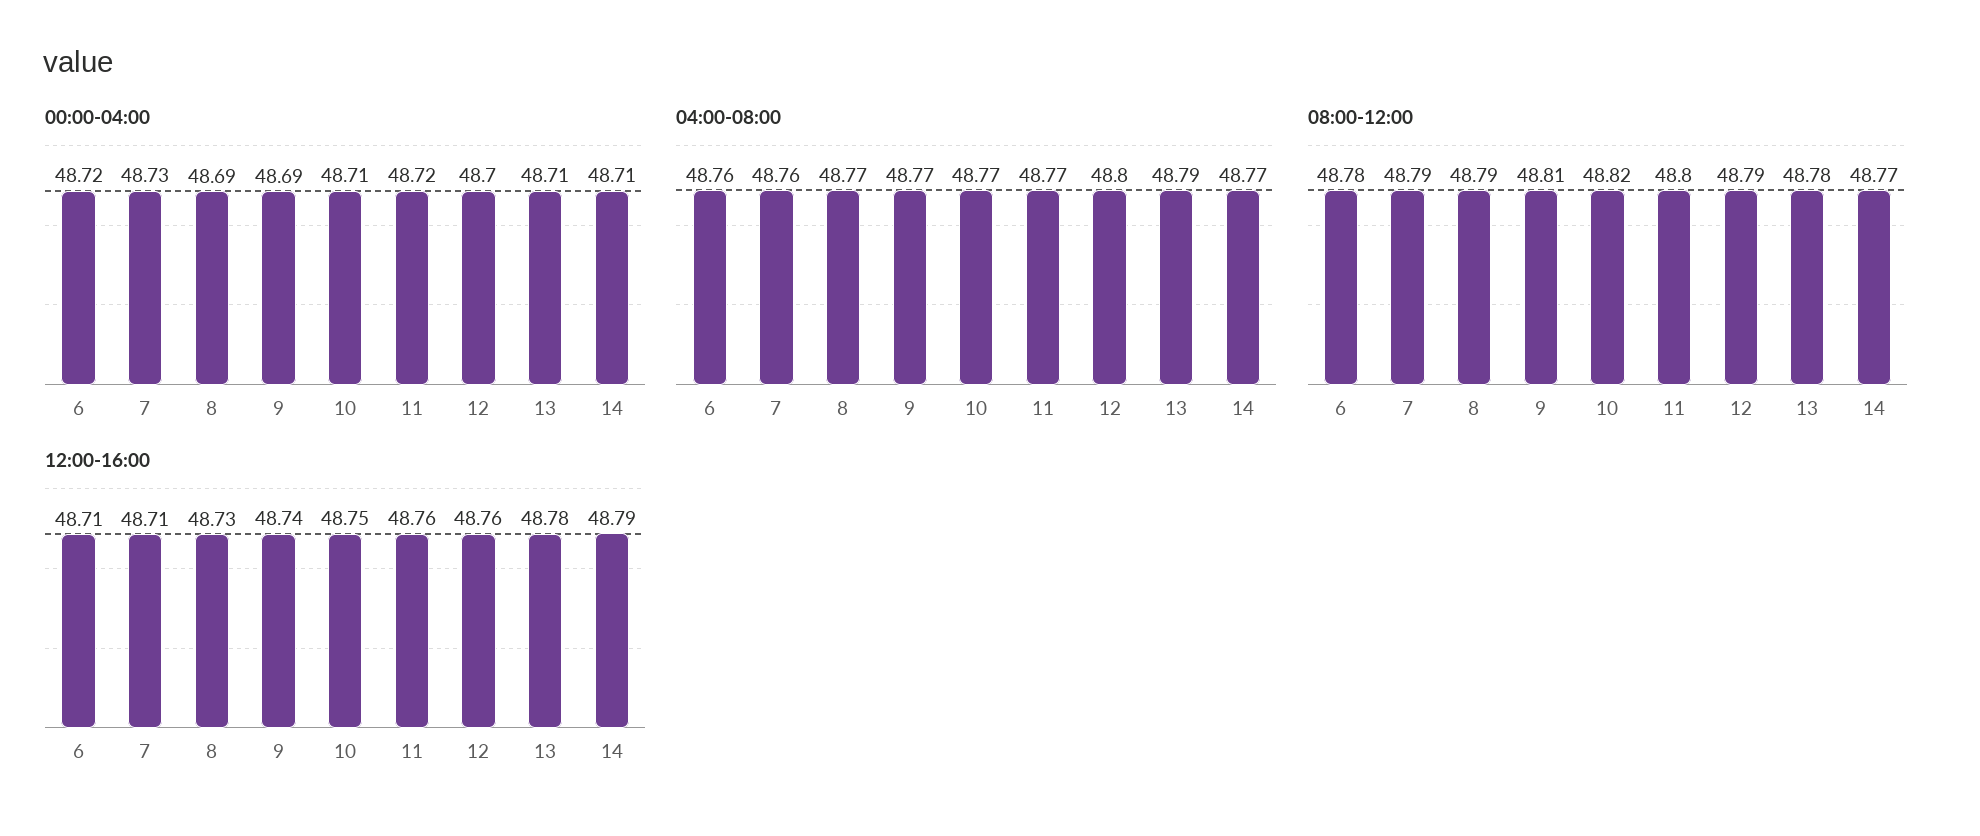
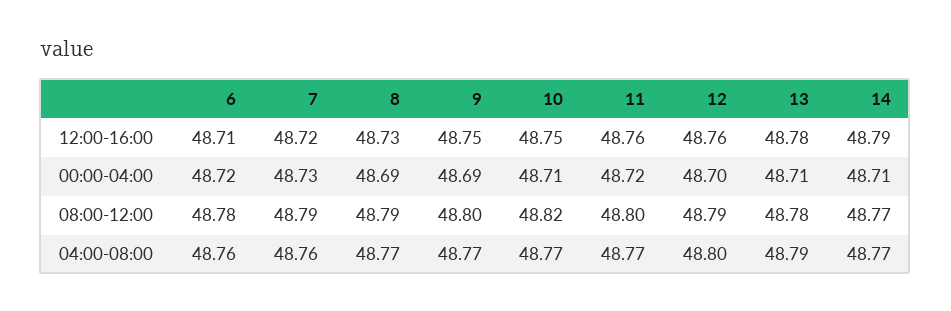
  {
    "00:00-04:00": {
      "6": 48.72,
      "7": 48.73,
      "8": 48.69,
      "9": 48.69,
      "10": 48.71,
      "11": 48.72,
      "12": 48.7,
      "13": 48.71,
      "14": 48.71
    },
    "04:00-08:00": {
      "6": 48.76,
      "7": 48.76,
      "8": 48.77,
      "9": 48.77,
      "10": 48.77,
      "11": 48.77,
      "12": 48.8,
      "13": 48.79,
      "14": 48.77
    },
    "08:00-12:00": {
      "6": 48.78,
      "7": 48.79,
      "8": 48.79,
-     "9": 48.81,
+     "9": 48.8,
      "10": 48.82,
      "11": 48.8,
      "12": 48.79,
      "13": 48.78,
      "14": 48.77
    },
    "12:00-16:00": {
      "6": 48.71,
-     "7": 48.71,
+     "7": 48.72,
      "8": 48.73,
-     "9": 48.74,
+     "9": 48.75,
      "10": 48.75,
      "11": 48.76,
      "12": 48.76,
      "13": 48.78,
      "14": 48.79
    }
  }

